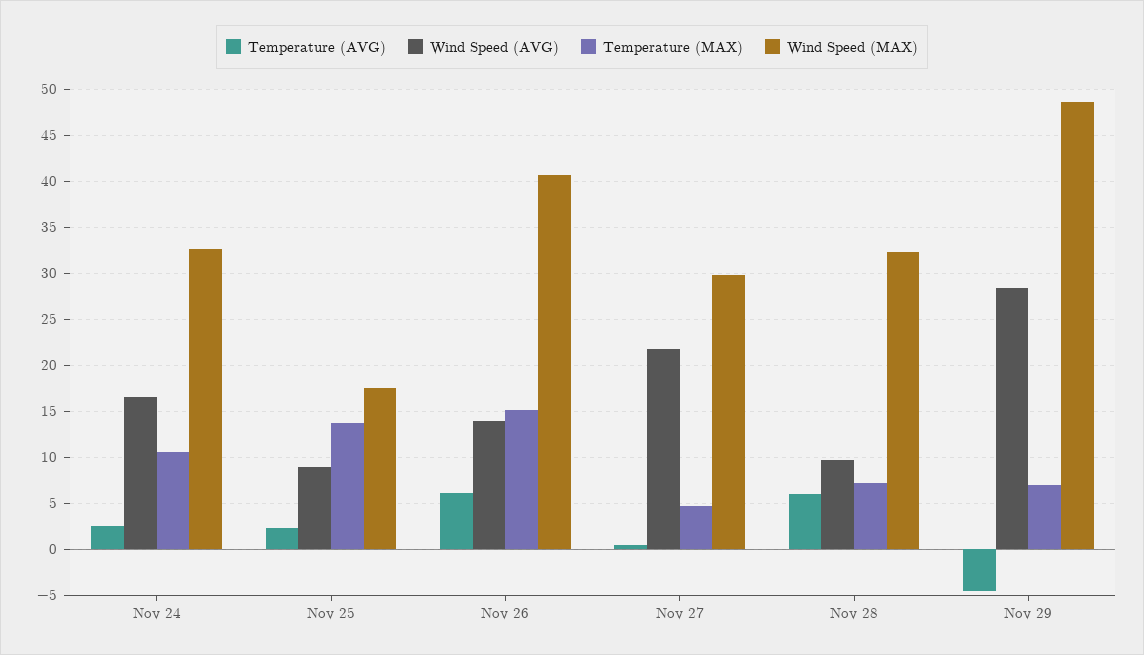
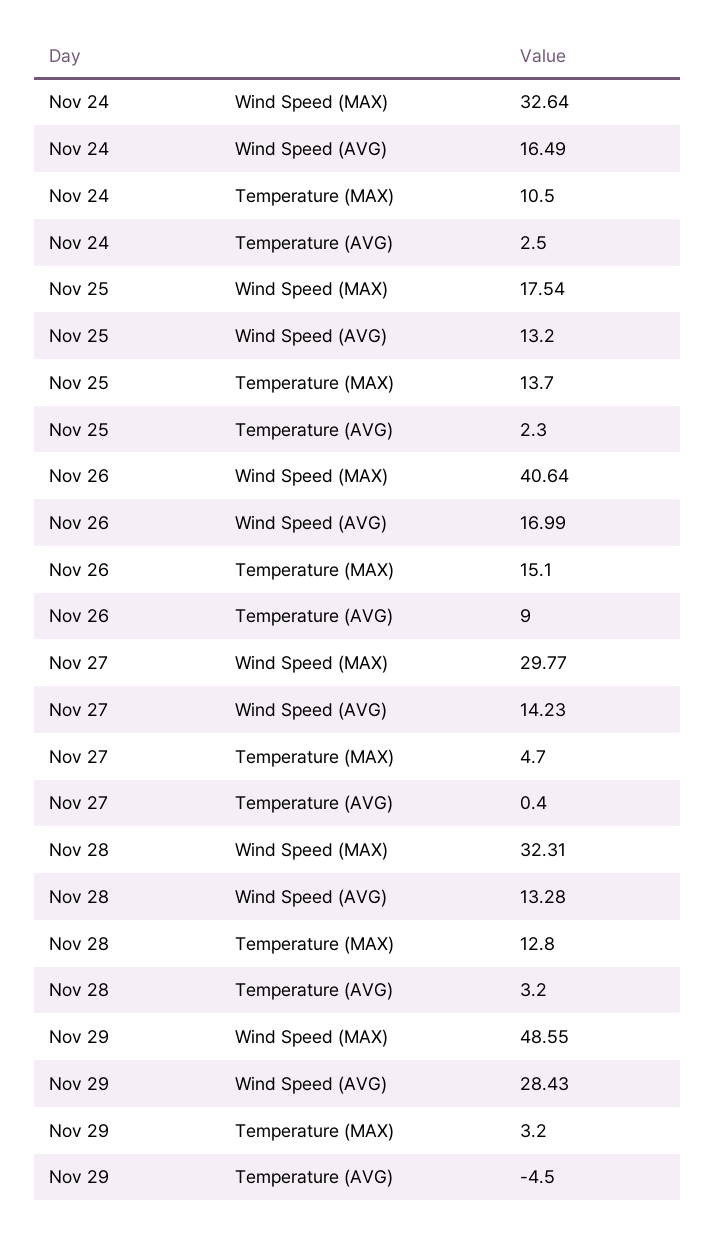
  {
    "Temperature (AVG)": {
      "Nov 24": 2.5,
      "Nov 25": 2.3,
-     "Nov 26": 6,
+     "Nov 26": 9,
      "Nov 27": 0.4,
-     "Nov 28": 6,
+     "Nov 28": 3.2,
      "Nov 29": -4.5
    },
    "Wind Speed (AVG)": {
      "Nov 24": 16.49,
-     "Nov 25": 9,
+     "Nov 25": 13.2,
-     "Nov 26": 14,
+     "Nov 26": 16.99,
-     "Nov 27": 22,
+     "Nov 27": 14.23,
-     "Nov 28": 10,
+     "Nov 28": 13.28,
      "Nov 29": 28.43
    },
    "Temperature (MAX)": {
      "Nov 24": 10.5,
      "Nov 25": 13.7,
      "Nov 26": 15.1,
      "Nov 27": 4.7,
-     "Nov 28": 7,
+     "Nov 28": 12.8,
-     "Nov 29": 7
+     "Nov 29": 3.2
    },
    "Wind Speed (MAX)": {
      "Nov 24": 32.64,
      "Nov 25": 17.54,
      "Nov 26": 40.64,
      "Nov 27": 29.77,
      "Nov 28": 32.31,
      "Nov 29": 48.55
    }
  }

